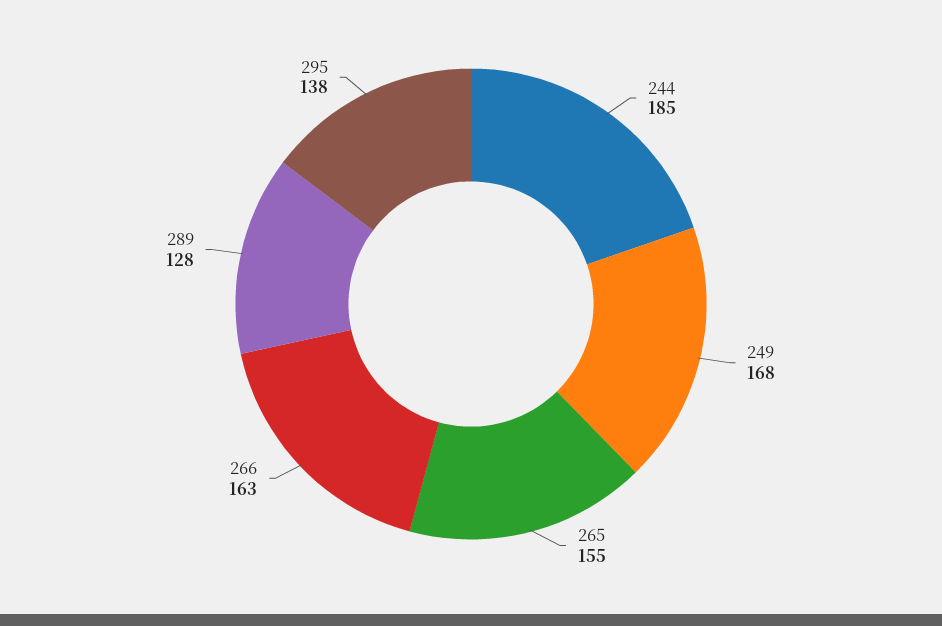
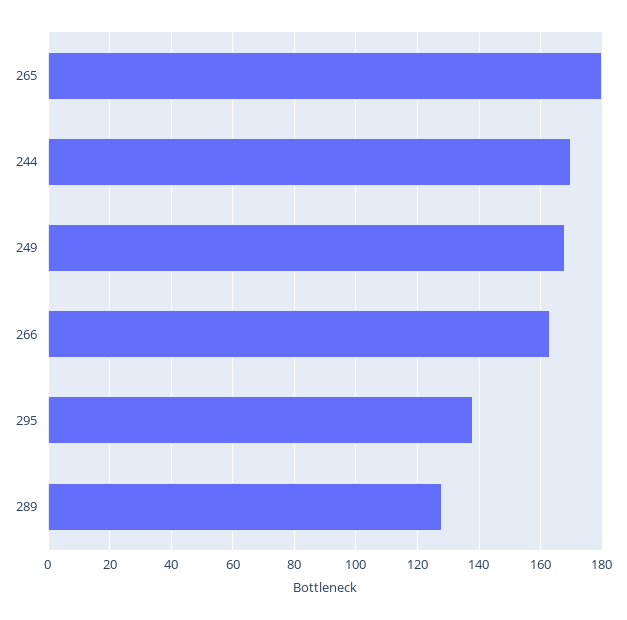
  {
-   "244": 185,
+   "244": 170,
    "249": 168,
-   "265": 155,
+   "265": 180,
    "266": 163,
    "289": 128,
    "295": 138
  }

